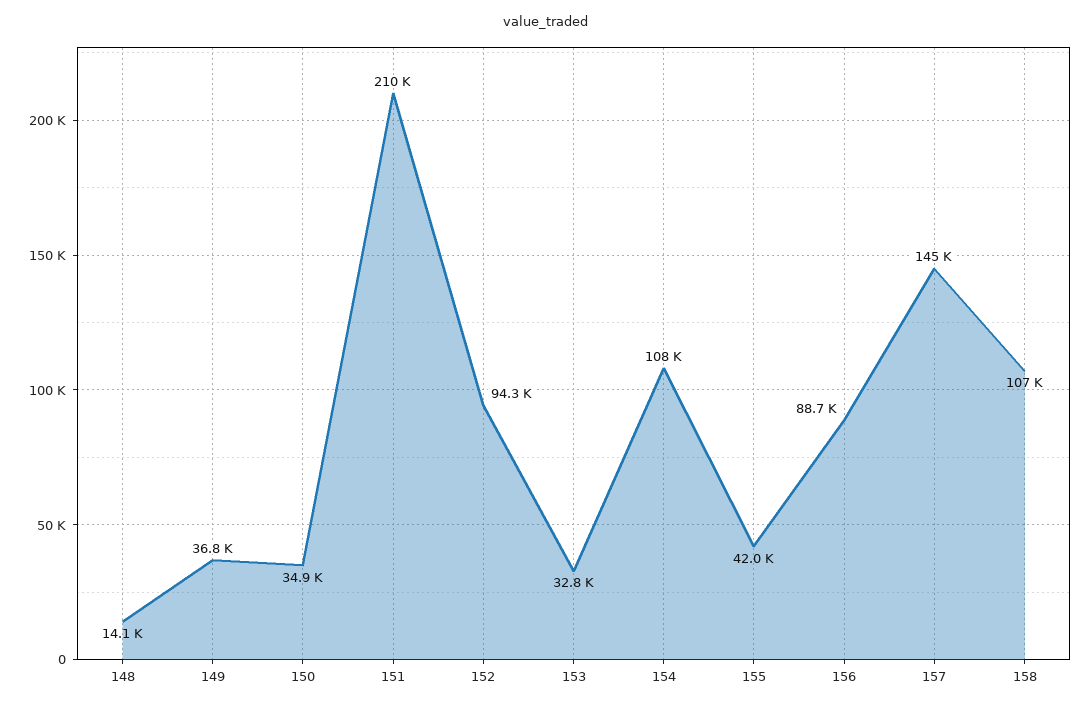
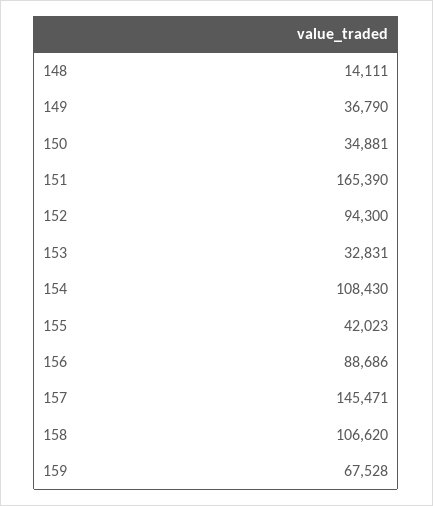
  {
    "148": 14111,
    "149": 36790,
    "150": 34881,
-   "151": 210000,
+   "151": 165390,
    "152": 94300,
    "153": 32831,
    "154": 108430,
    "155": 42023,
    "156": 88686,
    "157": 145471,
-   "158": 106620
+   "158": 106620,
+   "159": 67528
  }

